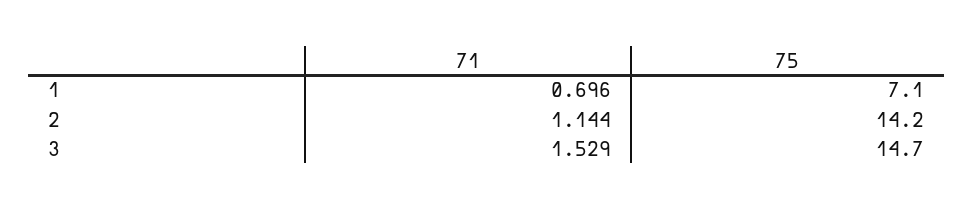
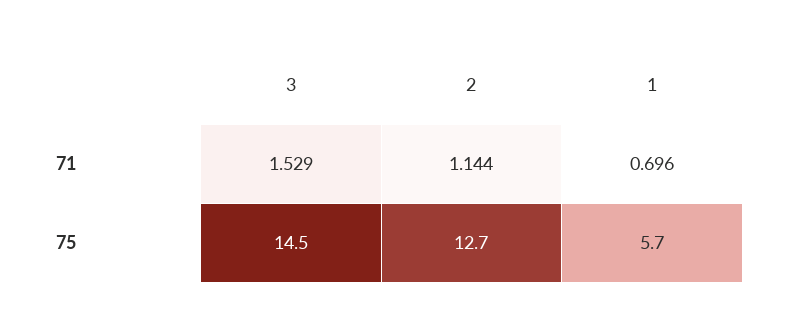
  {
    "71": {
      "1": 0.696,
      "2": 1.144,
      "3": 1.529
    },
    "75": {
-     "1": 7.1,
+     "1": 5.7,
-     "2": 14.2,
+     "2": 12.7,
-     "3": 14.7
+     "3": 14.5
    }
  }

